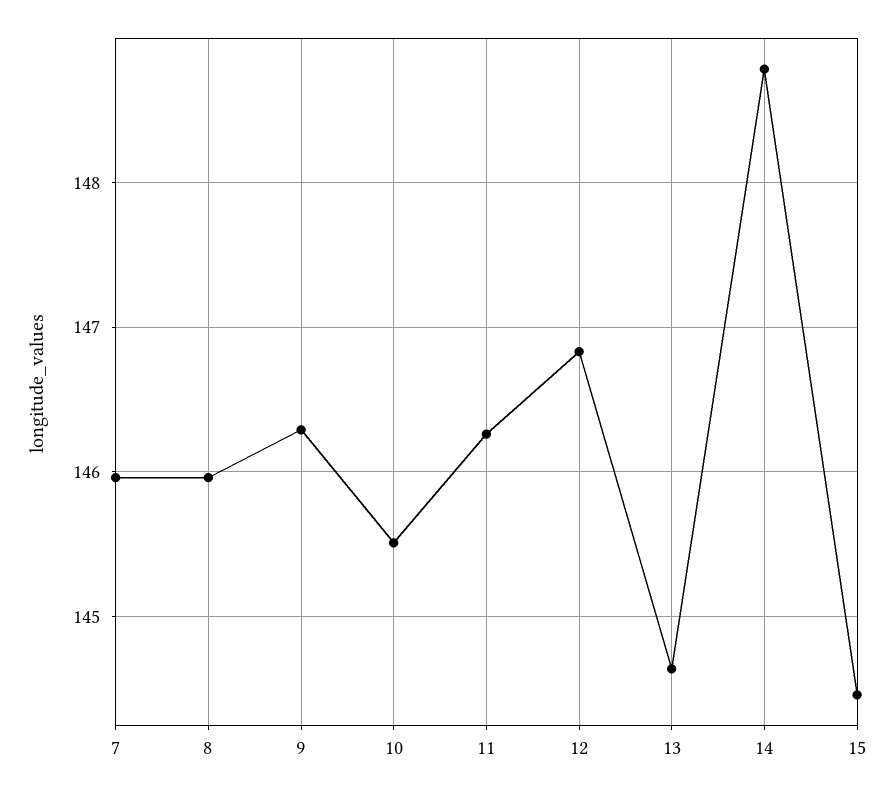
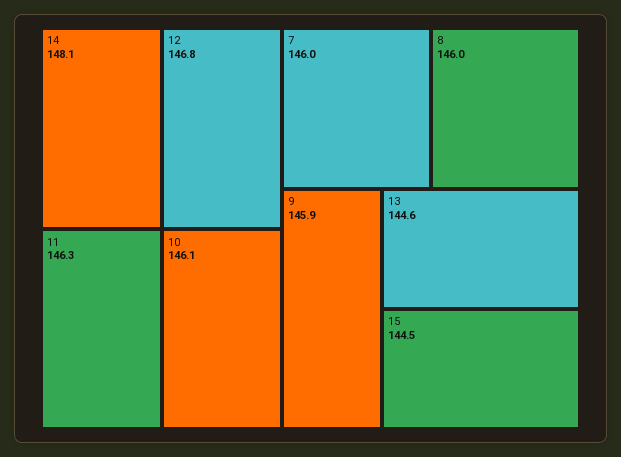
  {
    "7": 146,
    "8": 146,
-   "9": 146.3,
+   "9": 145.9,
-   "10": 145.5,
+   "10": 146.1,
    "11": 146.3,
    "12": 146.8,
    "13": 144.6,
-   "14": 148.8,
+   "14": 148.1,
    "15": 144.5
  }

